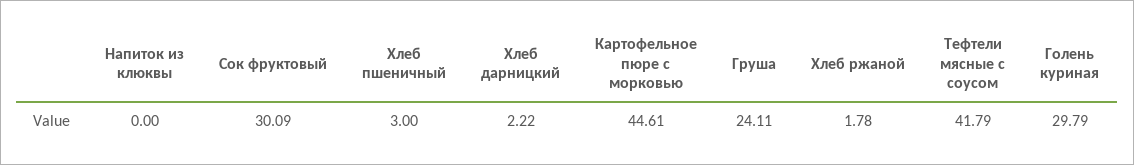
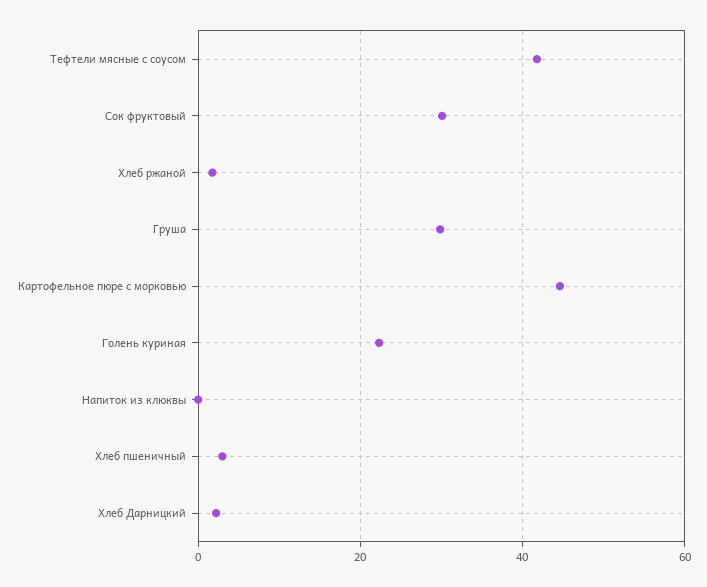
  {
    "Напиток из клюквы": 0,
    "Сок фруктовый": 30.09,
    "Хлеб пшеничный": 3,
    "Хлеб дарницкий": 2.22,
    "Картофельное пюре с морковью": 44.61,
-   "Груша": 24.11,
+   "Груша": 30,
    "Хлеб ржаной": 1.78,
    "Тефтели мясные с соусом": 41.79,
-   "Голень куриная": 29.79
+   "Голень куриная": 22
  }

